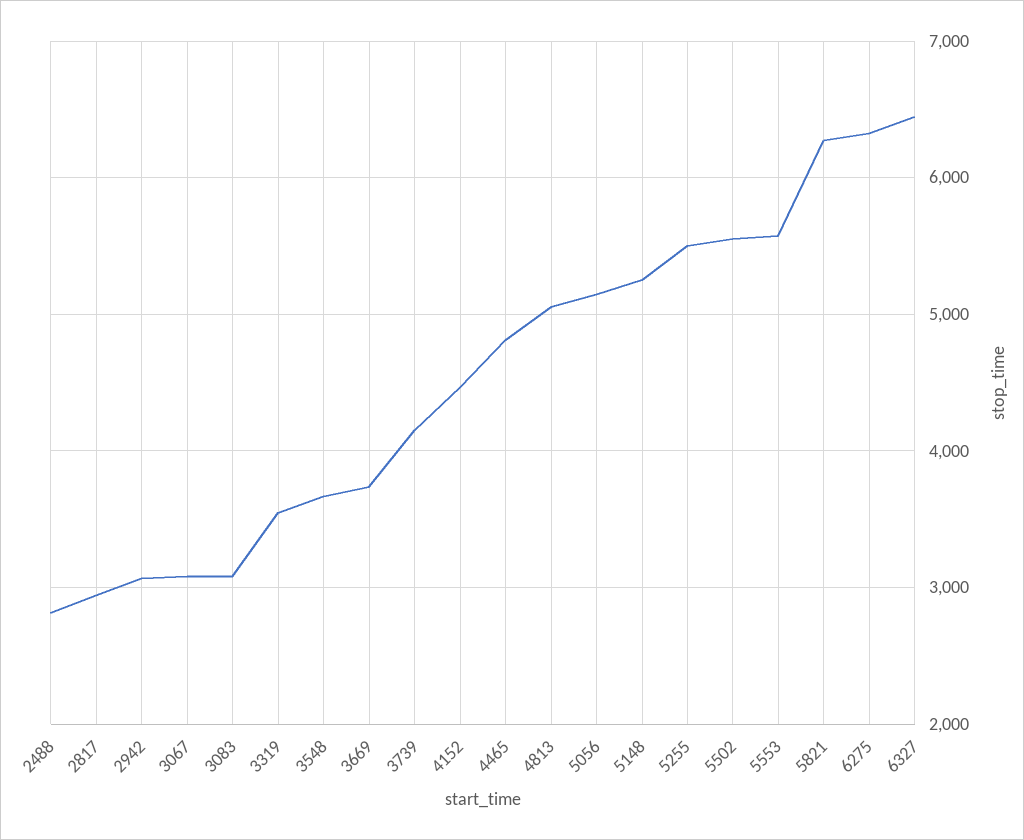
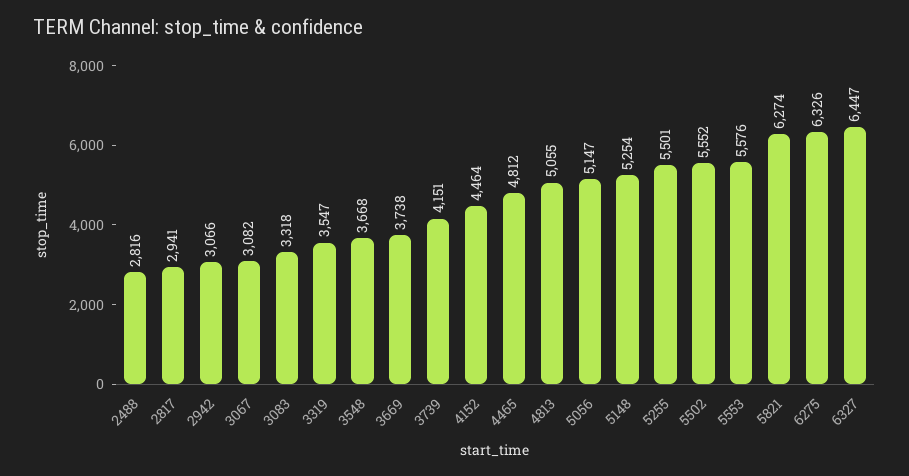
  {
    "2488": 2816,
    "2817": 2941,
    "2942": 3066,
    "3067": 3082,
-   "3083": 3100,
+   "3083": 3318,
    "3319": 3547,
    "3548": 3668,
    "3669": 3738,
    "3739": 4151,
    "4152": 4464,
    "4465": 4812,
    "4813": 5055,
    "5056": 5147,
    "5148": 5254,
    "5255": 5501,
    "5502": 5552,
    "5553": 5576,
    "5821": 6274,
    "6275": 6326,
    "6327": 6447
  }

